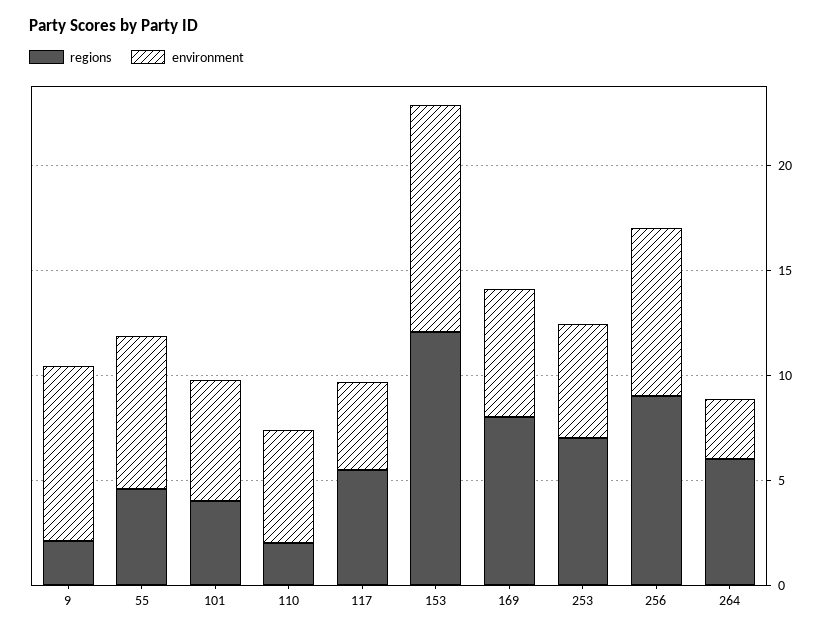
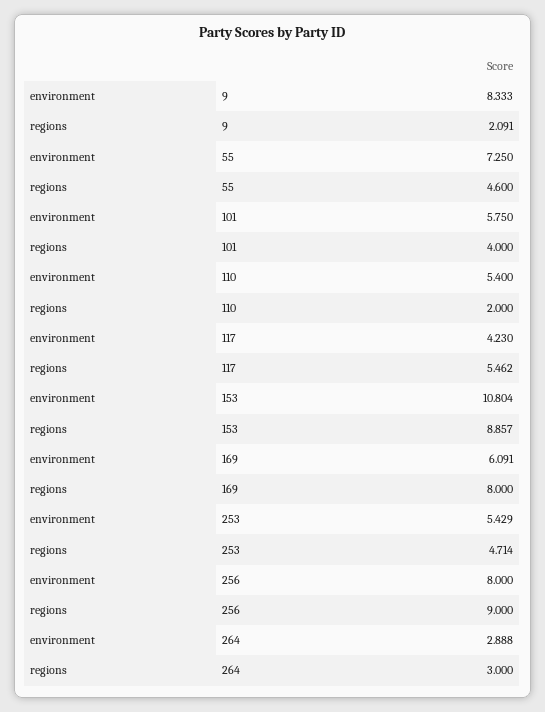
  {
    "regions": {
      "9": 2.091,
      "55": 4.6,
      "101": 4,
      "110": 2,
      "117": 5.462,
-     "153": 12,
+     "153": 8.857,
      "169": 8,
-     "253": 7,
+     "253": 4.714,
      "256": 9,
-     "264": 6
+     "264": 3
    },
    "environment": {
      "9": 8.333,
      "55": 7.25,
      "101": 5.75,
      "110": 5.4,
      "117": 4.23,
      "153": 10.804,
      "169": 6.091,
      "253": 5.429,
      "256": 8,
      "264": 2.888
    }
  }

